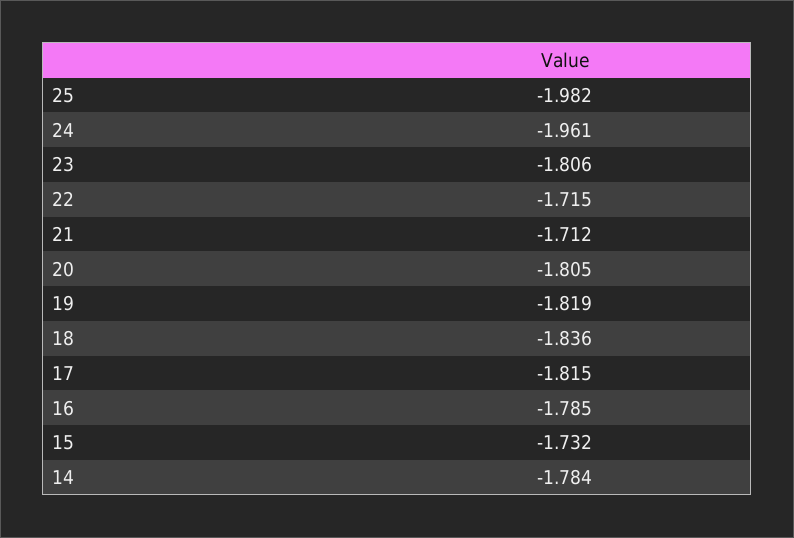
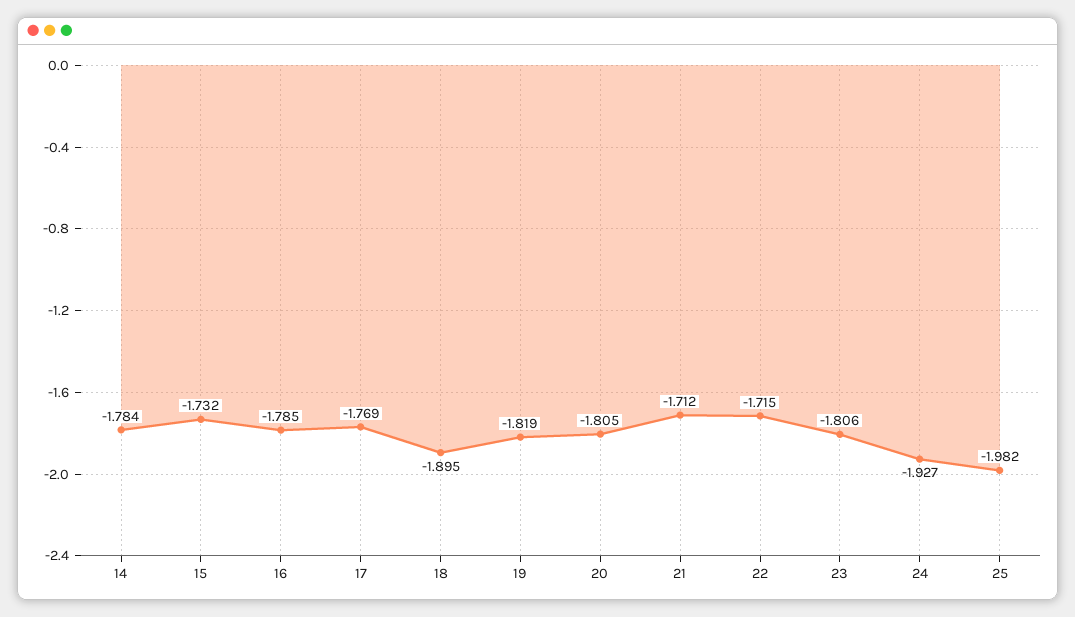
  {
    "25": -1.982,
-   "24": -1.961,
+   "24": -1.927,
    "23": -1.806,
    "22": -1.715,
    "21": -1.712,
    "20": -1.805,
    "19": -1.819,
-   "18": -1.836,
+   "18": -1.895,
-   "17": -1.815,
+   "17": -1.769,
    "16": -1.785,
    "15": -1.732,
    "14": -1.784
  }

